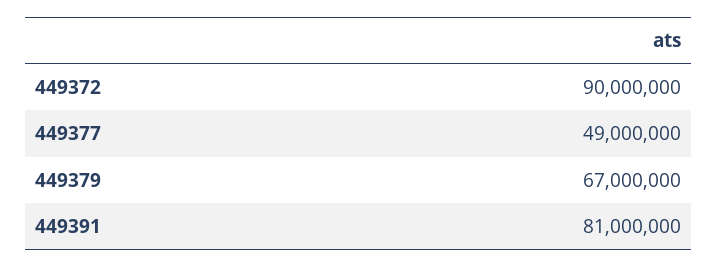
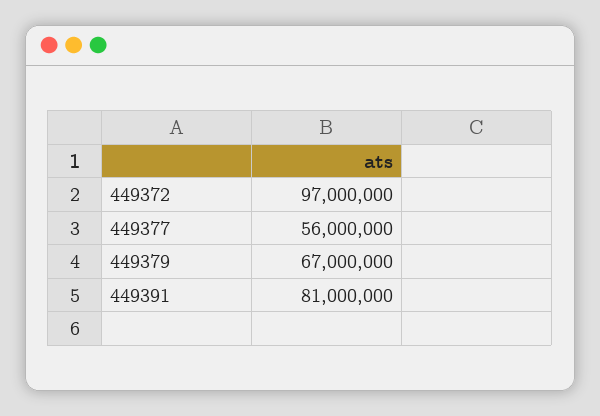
  {
-   "449372": 90000000,
+   "449372": 97000000,
-   "449377": 49000000,
+   "449377": 56000000,
    "449379": 67000000,
    "449391": 81000000
  }

